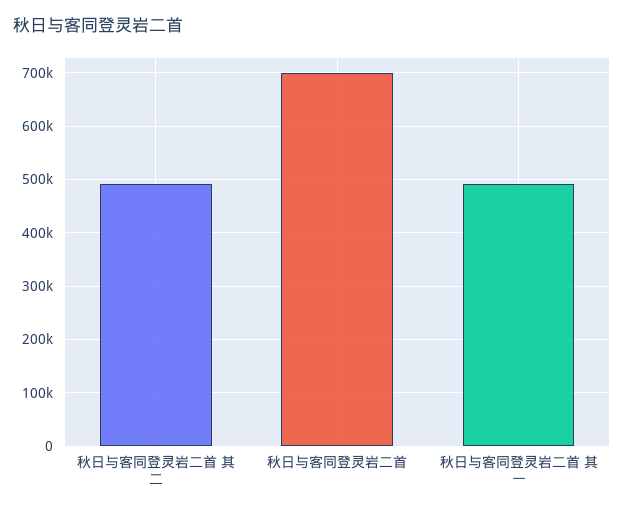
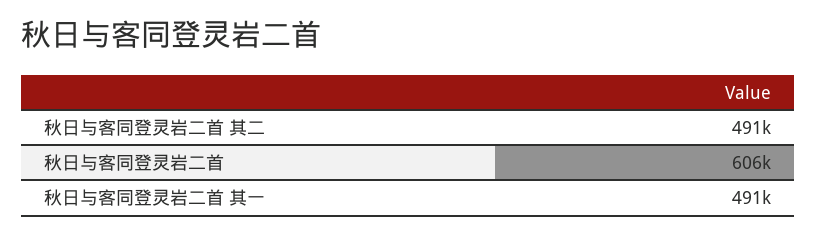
  {
    "秋日与客同登灵岩二首 其二": 491000,
-   "秋日与客同登灵岩二首": 700000,
+   "秋日与客同登灵岩二首": 606000,
    "秋日与客同登灵岩二首 其一": 491000
  }

